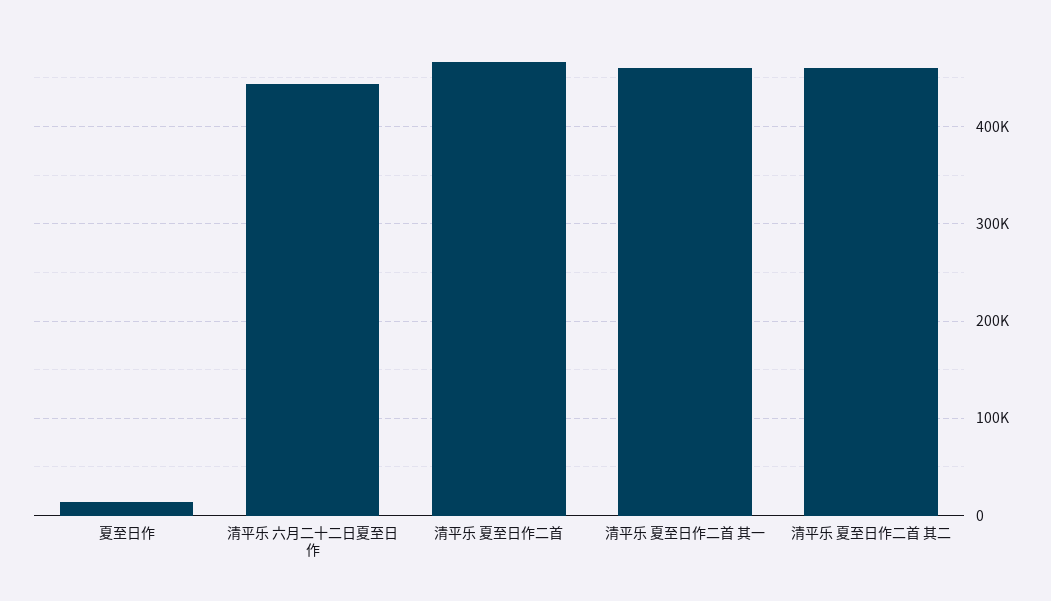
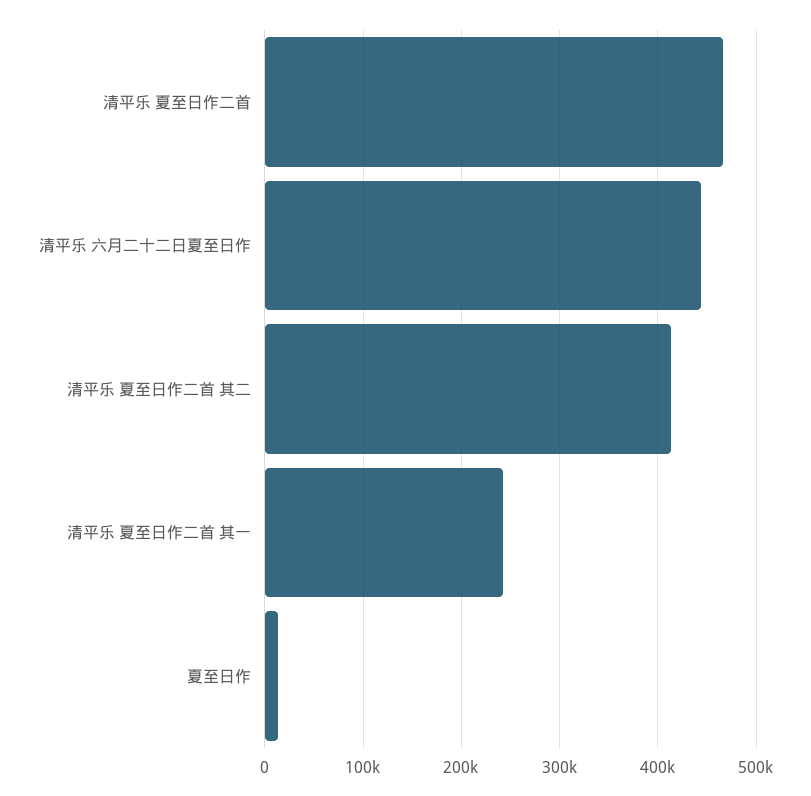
  {
    "夏至日作": 10000,
    "清平乐 六月二十二日夏至日作": 440000,
    "清平乐 夏至日作二首": 470000,
-   "清平乐 夏至日作二首 其一": 460000,
+   "清平乐 夏至日作二首 其一": 240000,
-   "清平乐 夏至日作二首 其二": 460000
+   "清平乐 夏至日作二首 其二": 410000
  }

